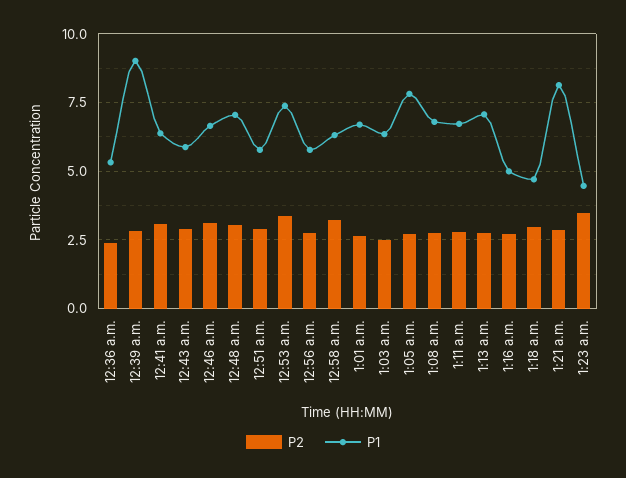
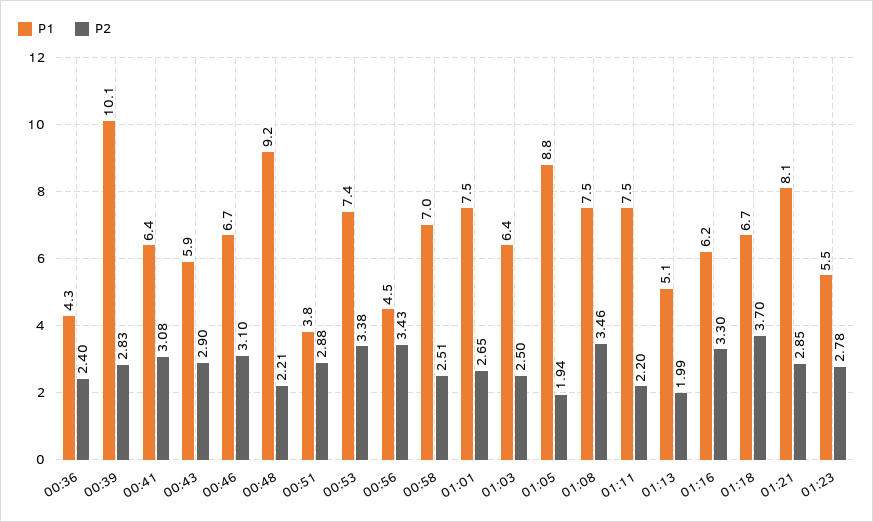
  {
    "P2": {
      "12:36 a.m.": 2.4,
      "12:39 a.m.": 2.83,
      "12:41 a.m.": 3.08,
      "12:43 a.m.": 2.9,
      "12:46 a.m.": 3.1,
-     "12:48 a.m.": 3,
+     "12:48 a.m.": 2.21,
      "12:51 a.m.": 2.88,
      "12:53 a.m.": 3.38,
-     "12:56 a.m.": 2.75,
+     "12:56 a.m.": 3.43,
-     "12:58 a.m.": 3.25,
+     "12:58 a.m.": 2.51,
      "1:01 a.m.": 2.65,
      "1:03 a.m.": 2.5,
-     "1:05 a.m.": 2.75,
+     "1:05 a.m.": 1.94,
-     "1:08 a.m.": 2.75,
+     "1:08 a.m.": 3.46,
-     "1:11 a.m.": 2.75,
+     "1:11 a.m.": 2.2,
-     "1:13 a.m.": 2.75,
+     "1:13 a.m.": 1.99,
-     "1:16 a.m.": 2.75,
+     "1:16 a.m.": 3.3,
-     "1:18 a.m.": 3,
+     "1:18 a.m.": 3.7,
      "1:21 a.m.": 2.85,
-     "1:23 a.m.": 3.5
+     "1:23 a.m.": 2.78
    },
    "P1": {
-     "12:36 a.m.": 5.25,
+     "12:36 a.m.": 4.3,
-     "12:39 a.m.": 9,
+     "12:39 a.m.": 10.1,
      "12:41 a.m.": 6.4,
      "12:43 a.m.": 5.9,
      "12:46 a.m.": 6.7,
-     "12:48 a.m.": 7,
+     "12:48 a.m.": 9.2,
-     "12:51 a.m.": 5.75,
+     "12:51 a.m.": 3.8,
      "12:53 a.m.": 7.4,
-     "12:56 a.m.": 5.75,
+     "12:56 a.m.": 4.5,
-     "12:58 a.m.": 6.25,
+     "12:58 a.m.": 7,
-     "1:01 a.m.": 6.75,
+     "1:01 a.m.": 7.5,
      "1:03 a.m.": 6.4,
-     "1:05 a.m.": 7.75,
+     "1:05 a.m.": 8.8,
-     "1:08 a.m.": 6.75,
+     "1:08 a.m.": 7.5,
-     "1:11 a.m.": 6.75,
+     "1:11 a.m.": 7.5,
-     "1:13 a.m.": 7,
+     "1:13 a.m.": 5.1,
-     "1:16 a.m.": 5,
+     "1:16 a.m.": 6.2,
-     "1:18 a.m.": 4.75,
+     "1:18 a.m.": 6.7,
      "1:21 a.m.": 8.1,
-     "1:23 a.m.": 4.5
+     "1:23 a.m.": 5.5
    }
  }

